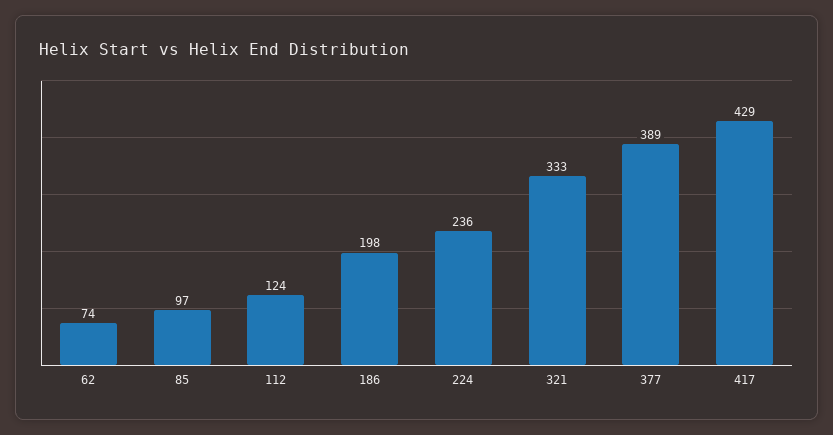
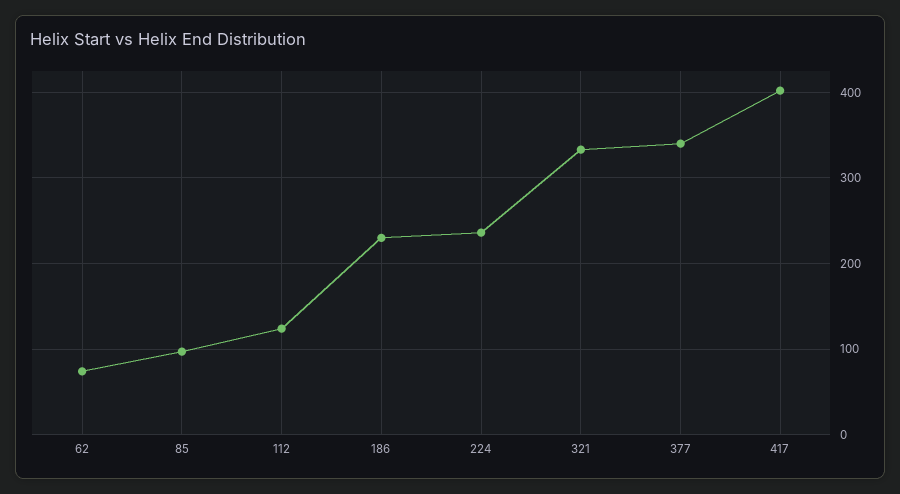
  {
    "62": 74,
    "85": 97,
    "112": 124,
-   "186": 198,
+   "186": 230,
    "224": 236,
    "321": 333,
-   "377": 389,
+   "377": 340,
-   "417": 429
+   "417": 400
  }

